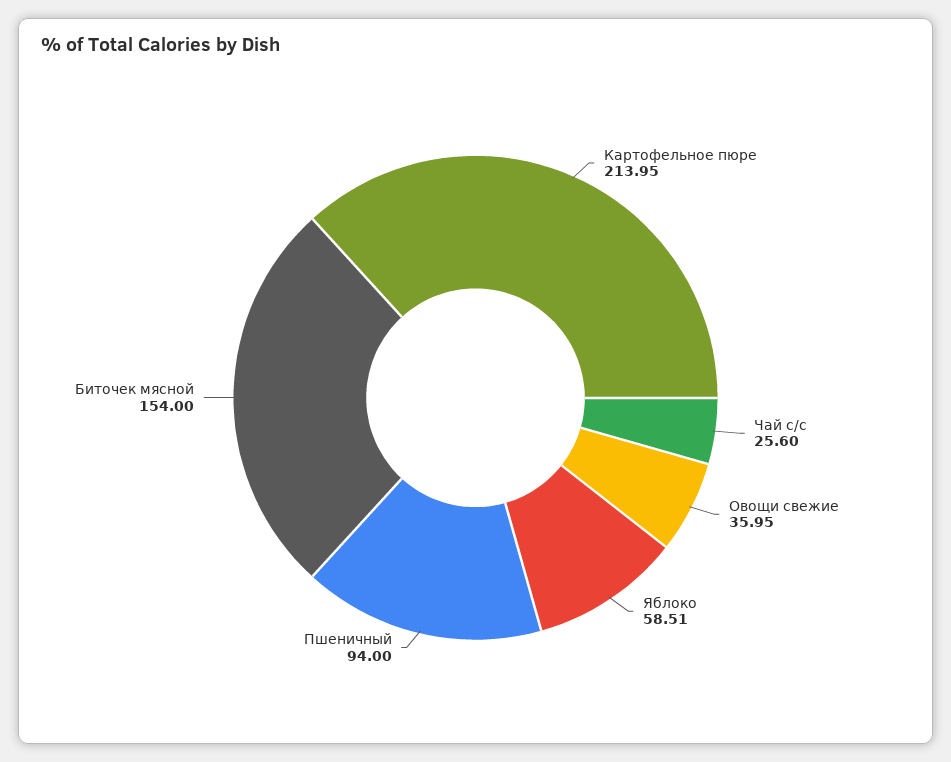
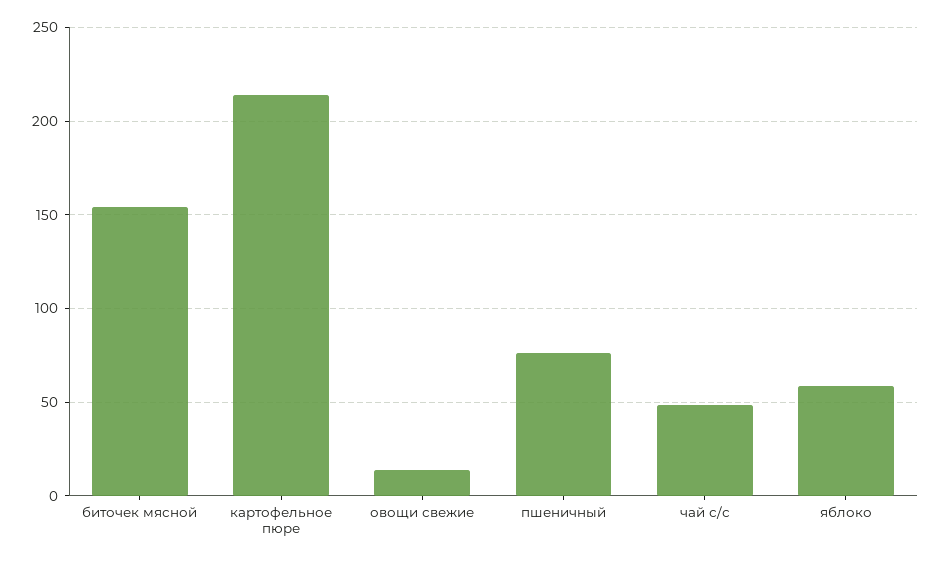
  {
    "Картофельное пюре": 213.95,
-   "Чай с/с": 25.6,
+   "Чай с/с": 50,
-   "Овощи свежие": 35.95,
+   "Овощи свежие": 15,
    "Яблоко": 58.51,
-   "Пшеничный": 94,
+   "Пшеничный": 75,
    "Биточек мясной": 154
  }

